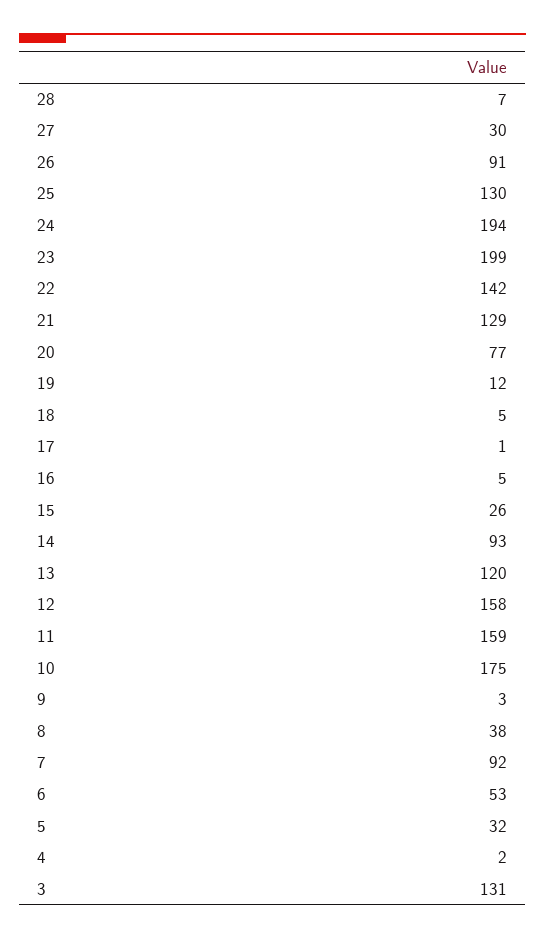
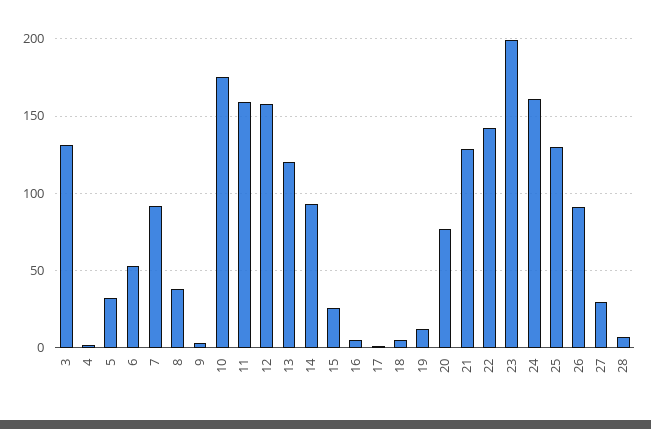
  {
    "28": 7,
    "27": 30,
    "26": 91,
    "25": 130,
-   "24": 194,
+   "24": 160,
    "23": 199,
    "22": 142,
    "21": 129,
    "20": 77,
    "19": 12,
    "18": 5,
    "17": 1,
    "16": 5,
    "15": 26,
    "14": 93,
    "13": 120,
    "12": 158,
    "11": 159,
    "10": 175,
    "9": 3,
    "8": 38,
    "7": 92,
    "6": 53,
    "5": 32,
    "4": 2,
    "3": 131
  }

